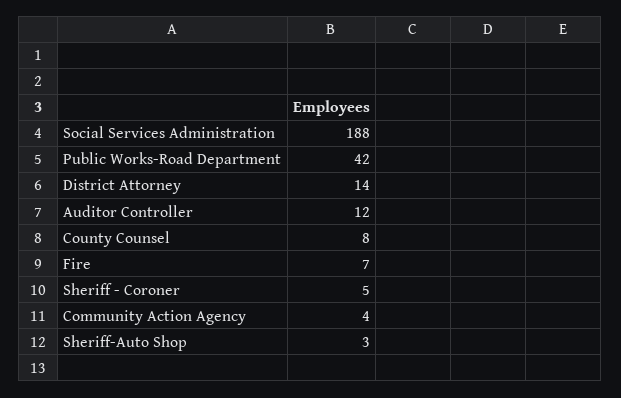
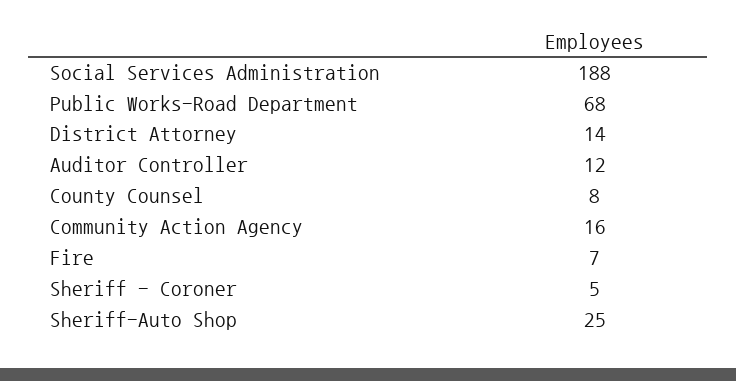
  {
    "Social Services Administration": 188,
-   "Public Works-Road Department": 42,
+   "Public Works-Road Department": 68,
    "District Attorney": 14,
    "Auditor Controller": 12,
    "County Counsel": 8,
    "Fire": 7,
    "Sheriff - Coroner": 5,
-   "Community Action Agency": 4,
+   "Community Action Agency": 16,
-   "Sheriff-Auto Shop": 3
+   "Sheriff-Auto Shop": 25
  }

